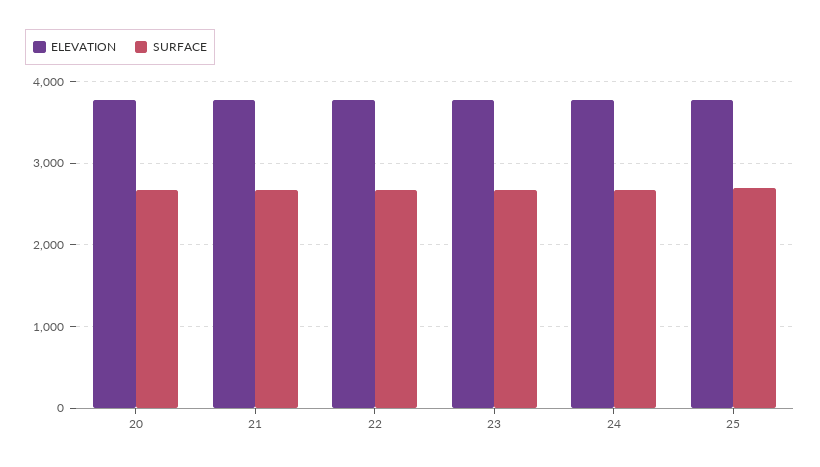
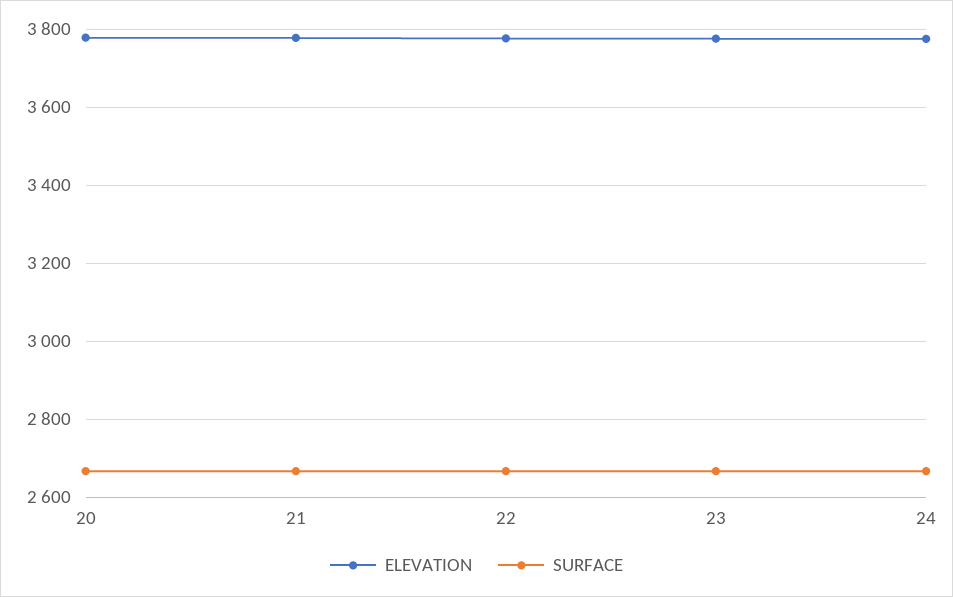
  {
    "ELEVATION": {
      "20": 3780,
      "21": 3780,
      "22": 3780,
      "23": 3780,
-     "24": 3780,
+     "24": 3780
-     "25": 3800
    },
    "SURFACE": {
      "20": 2660,
      "21": 2660,
      "22": 2660,
      "23": 2660,
-     "24": 2660,
+     "24": 2660
-     "25": 2700
    }
  }

